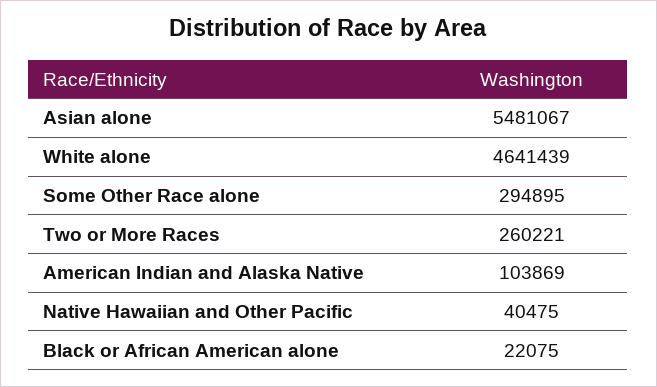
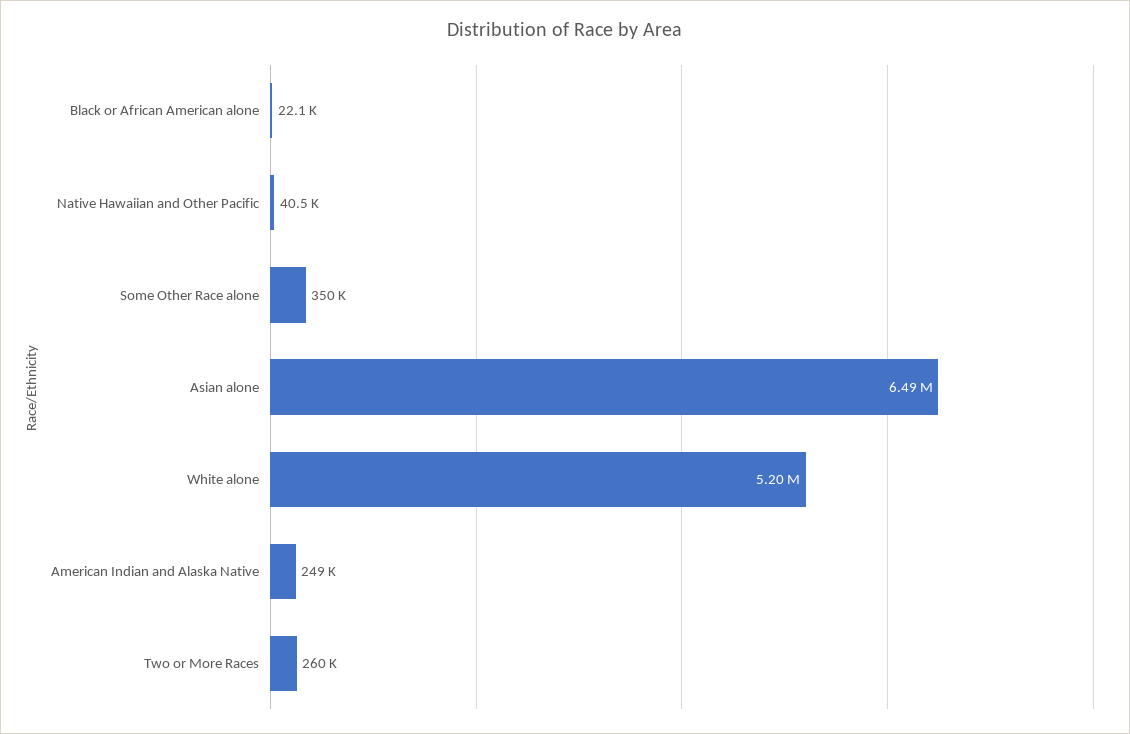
  {
-   "Asian alone": 5481067,
+   "Asian alone": 6490000,
-   "White alone": 4641439,
+   "White alone": 5200000,
-   "Some Other Race alone": 294895,
+   "Some Other Race alone": 350000,
    "Two or More Races": 260221,
-   "American Indian and Alaska Native": 103869,
+   "American Indian and Alaska Native": 249000,
    "Native Hawaiian and Other Pacific": 40475,
    "Black or African American alone": 22075
  }

